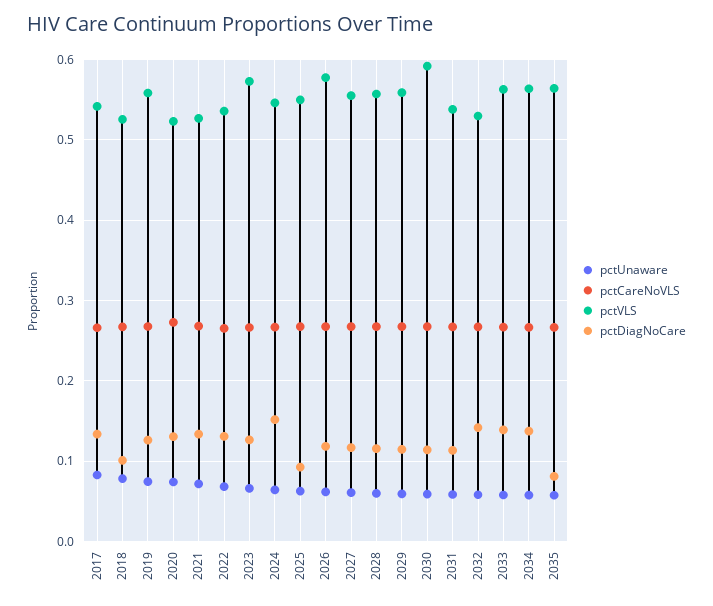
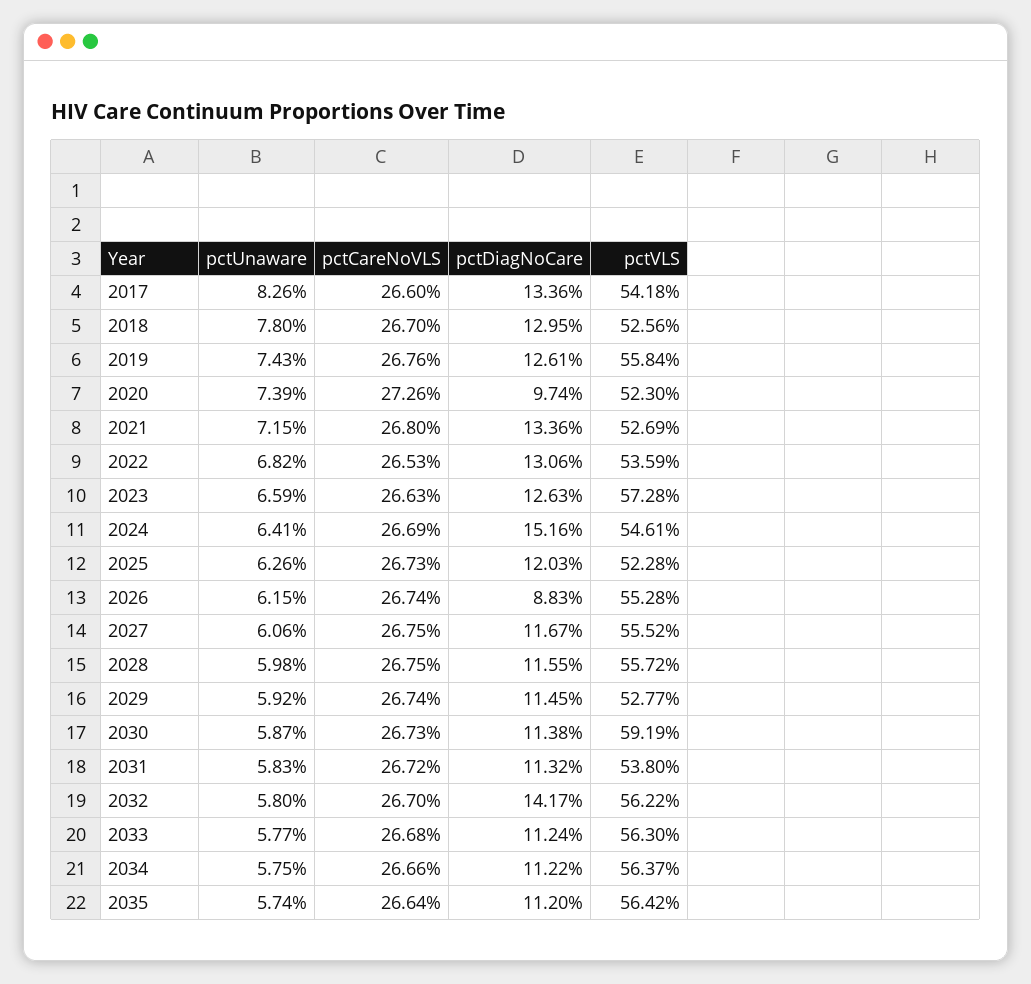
  {
    "pctUnaware": {
      "2017": 0.0826,
      "2018": 0.078,
      "2019": 0.0743,
      "2020": 0.0739,
      "2021": 0.0715,
      "2022": 0.0682,
      "2023": 0.0659,
      "2024": 0.0641,
      "2025": 0.0626,
      "2026": 0.0615,
      "2027": 0.0606,
      "2028": 0.0598,
      "2029": 0.0592,
      "2030": 0.0587,
      "2031": 0.0583,
      "2032": 0.058,
      "2033": 0.0577,
      "2034": 0.0575,
      "2035": 0.0574
    },
    "pctCareNoVLS": {
      "2017": 0.266,
      "2018": 0.267,
      "2019": 0.2676,
      "2020": 0.2726,
      "2021": 0.268,
      "2022": 0.2653,
      "2023": 0.2663,
      "2024": 0.2669,
      "2025": 0.2673,
      "2026": 0.2674,
      "2027": 0.2675,
      "2028": 0.2675,
      "2029": 0.2674,
      "2030": 0.2673,
      "2031": 0.2672,
      "2032": 0.267,
      "2033": 0.2668,
      "2034": 0.2666,
      "2035": 0.2664
    },
    "pctVLS": {
      "2017": 0.5418,
      "2018": 0.5256,
      "2019": 0.5584,
      "2020": 0.523,
      "2021": 0.5269,
      "2022": 0.5359,
      "2023": 0.5728,
      "2024": 0.5461,
-     "2025": 0.55,
+     "2025": 0.5228,
-     "2026": 0.58,
+     "2026": 0.5528,
      "2027": 0.5552,
      "2028": 0.5572,
-     "2029": 0.56,
+     "2029": 0.5277,
      "2030": 0.5919,
      "2031": 0.538,
-     "2032": 0.53,
+     "2032": 0.5622,
      "2033": 0.563,
      "2034": 0.5637,
      "2035": 0.5642
    },
    "pctDiagNoCare": {
      "2017": 0.1336,
-     "2018": 0.1,
+     "2018": 0.1295,
      "2019": 0.1261,
-     "2020": 0.13,
+     "2020": 0.0974,
      "2021": 0.1336,
      "2022": 0.1306,
      "2023": 0.1263,
      "2024": 0.1516,
-     "2025": 0.09,
+     "2025": 0.1203,
-     "2026": 0.12,
+     "2026": 0.0883,
      "2027": 0.1167,
      "2028": 0.1155,
      "2029": 0.1145,
      "2030": 0.1138,
      "2031": 0.1132,
      "2032": 0.1417,
-     "2033": 0.14,
+     "2033": 0.1124,
-     "2034": 0.14,
+     "2034": 0.1122,
-     "2035": 0.08
+     "2035": 0.112
    }
  }

